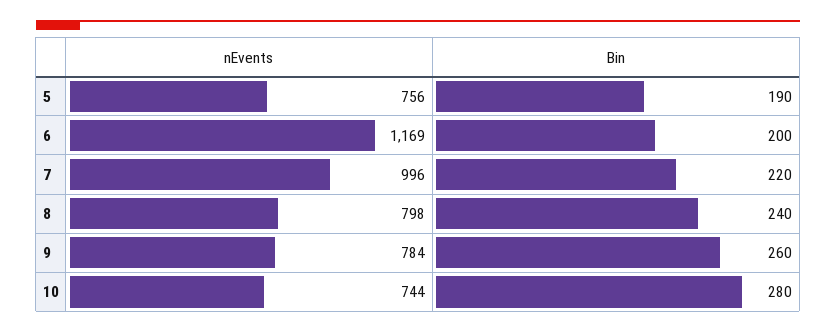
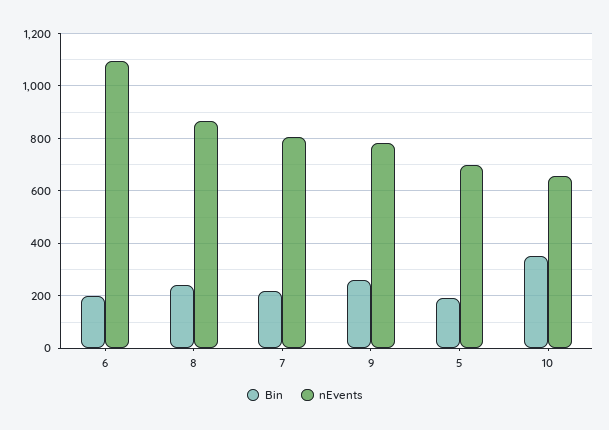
  {
    "nEvents": {
-     "5": 756,
+     "5": 700,
-     "6": 1169,
+     "6": 1100,
-     "7": 996,
+     "7": 800,
-     "8": 798,
+     "8": 875,
      "9": 784,
-     "10": 744
+     "10": 650
    },
    "Bin": {
      "5": 190,
      "6": 200,
      "7": 220,
      "8": 240,
      "9": 260,
-     "10": 280
+     "10": 350
    }
  }

